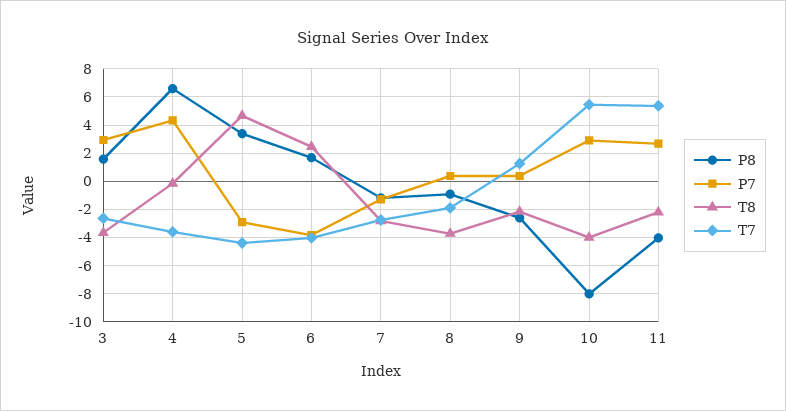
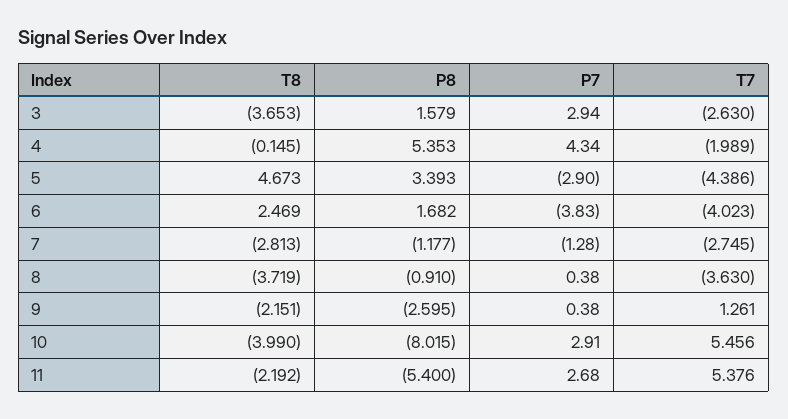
  {
    "P8": {
      "3": 1.579,
-     "4": 6.5,
+     "4": 5.353,
      "5": 3.393,
      "6": 1.682,
      "7": -1.177,
      "8": -0.91,
      "9": -2.595,
      "10": -8.015,
-     "11": -4
+     "11": -5.4
    },
    "P7": {
      "3": 2.94,
      "4": 4.34,
      "5": -2.9,
      "6": -3.83,
      "7": -1.28,
      "8": 0.38,
      "9": 0.38,
      "10": 2.91,
      "11": 2.68
    },
    "T8": {
      "3": -3.653,
      "4": -0.145,
      "5": 4.673,
      "6": 2.469,
      "7": -2.813,
      "8": -3.719,
      "9": -2.151,
      "10": -3.99,
      "11": -2.192
    },
    "T7": {
      "3": -2.63,
-     "4": -3.5,
+     "4": -1.989,
      "5": -4.386,
      "6": -4.023,
      "7": -2.745,
-     "8": -2,
+     "8": -3.63,
      "9": 1.261,
      "10": 5.456,
      "11": 5.376
    }
  }

